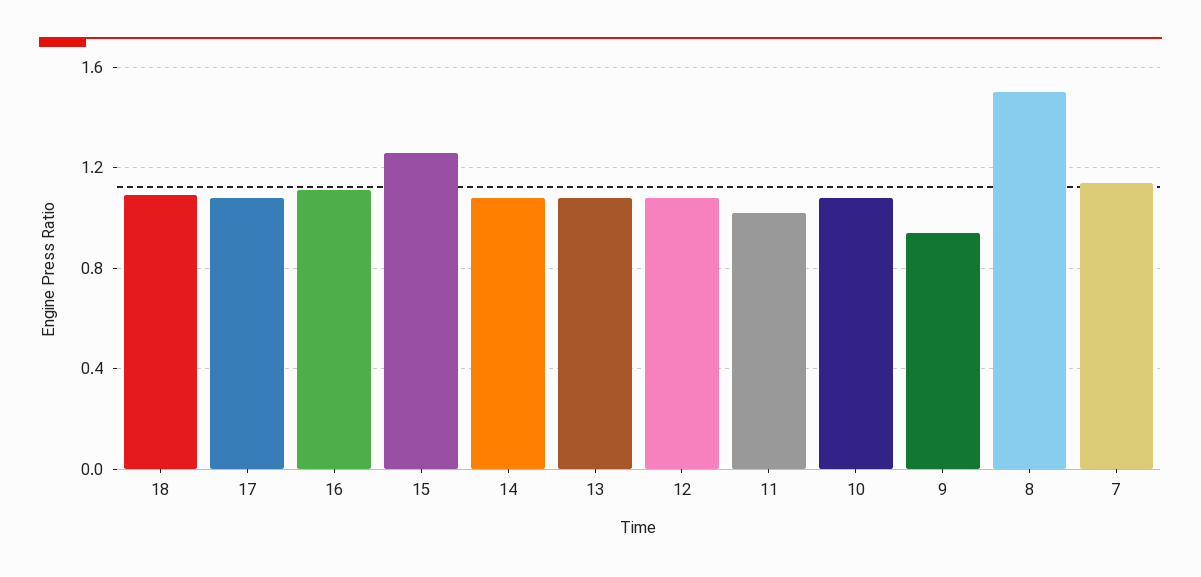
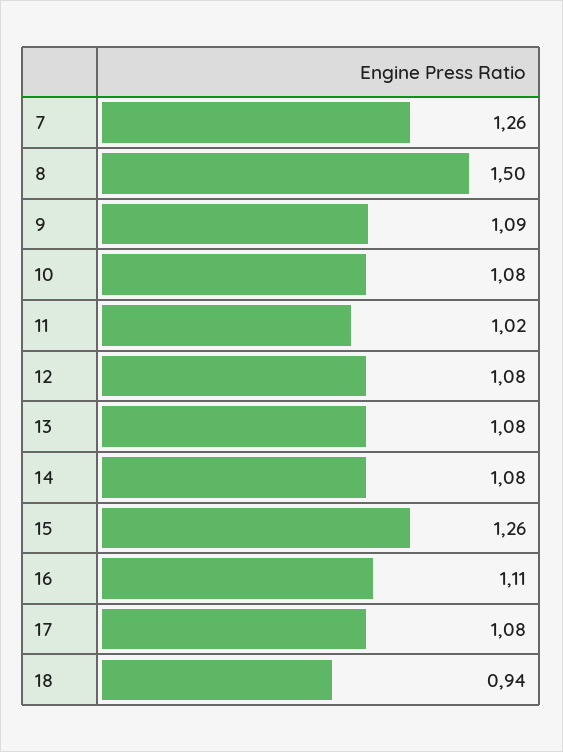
  {
-   "18": 1.1,
+   "18": 0.94,
    "17": 1.08,
    "16": 1.11,
    "15": 1.26,
    "14": 1.08,
    "13": 1.08,
    "12": 1.08,
    "11": 1.02,
    "10": 1.08,
-   "9": 0.95,
+   "9": 1.09,
    "8": 1.5,
-   "7": 1.15
+   "7": 1.26
  }

